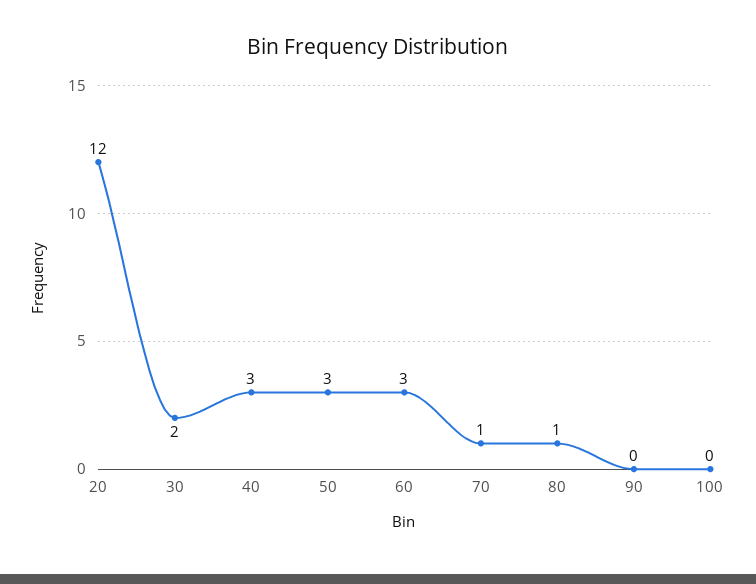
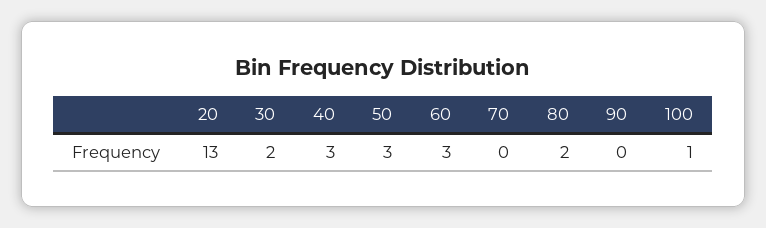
  {
-   "20": 12,
+   "20": 13,
    "30": 2,
    "40": 3,
    "50": 3,
    "60": 3,
-   "70": 1,
+   "70": 0,
-   "80": 1,
+   "80": 2,
    "90": 0,
-   "100": 0
+   "100": 1
  }

